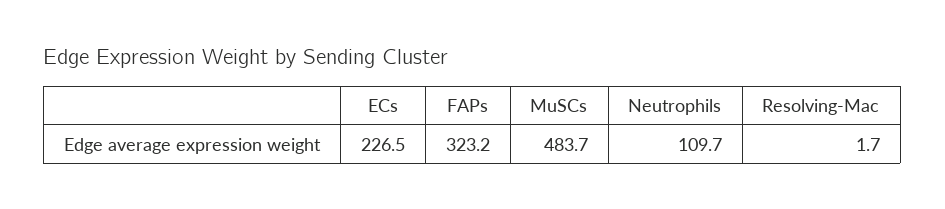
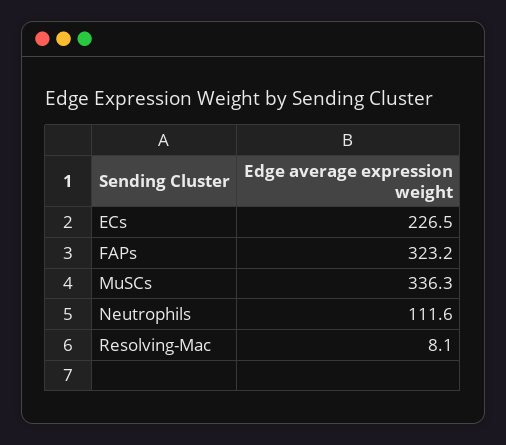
  {
    "ECs": 226.5,
    "FAPs": 323.2,
-   "MuSCs": 483.7,
+   "MuSCs": 336.3,
-   "Neutrophils": 109.7,
+   "Neutrophils": 111.6,
-   "Resolving-Mac": 1.7
+   "Resolving-Mac": 8.1
  }

